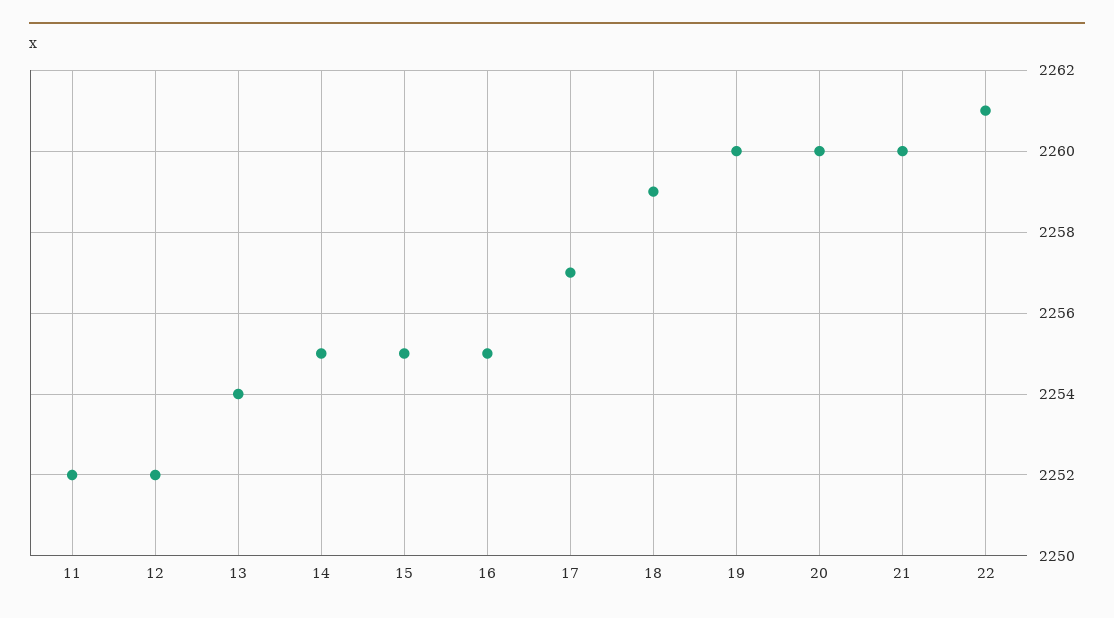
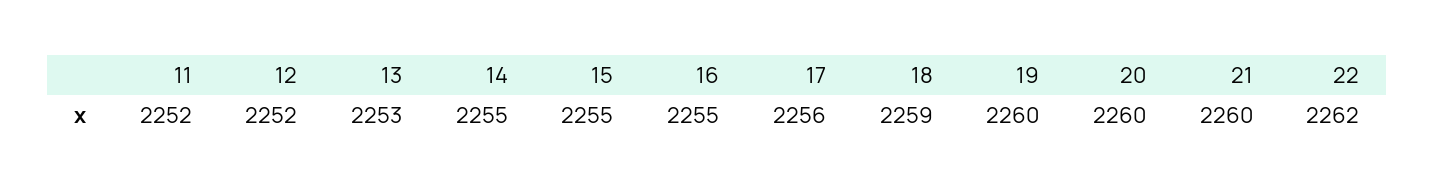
  {
    "11": 2252,
    "12": 2252,
-   "13": 2254,
+   "13": 2253,
    "14": 2255,
    "15": 2255,
    "16": 2255,
-   "17": 2257,
+   "17": 2256,
    "18": 2259,
    "19": 2260,
    "20": 2260,
    "21": 2260,
-   "22": 2261
+   "22": 2262
  }

